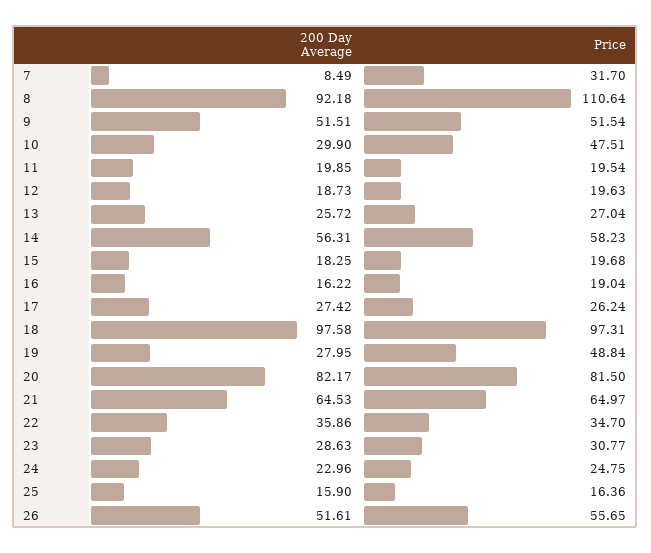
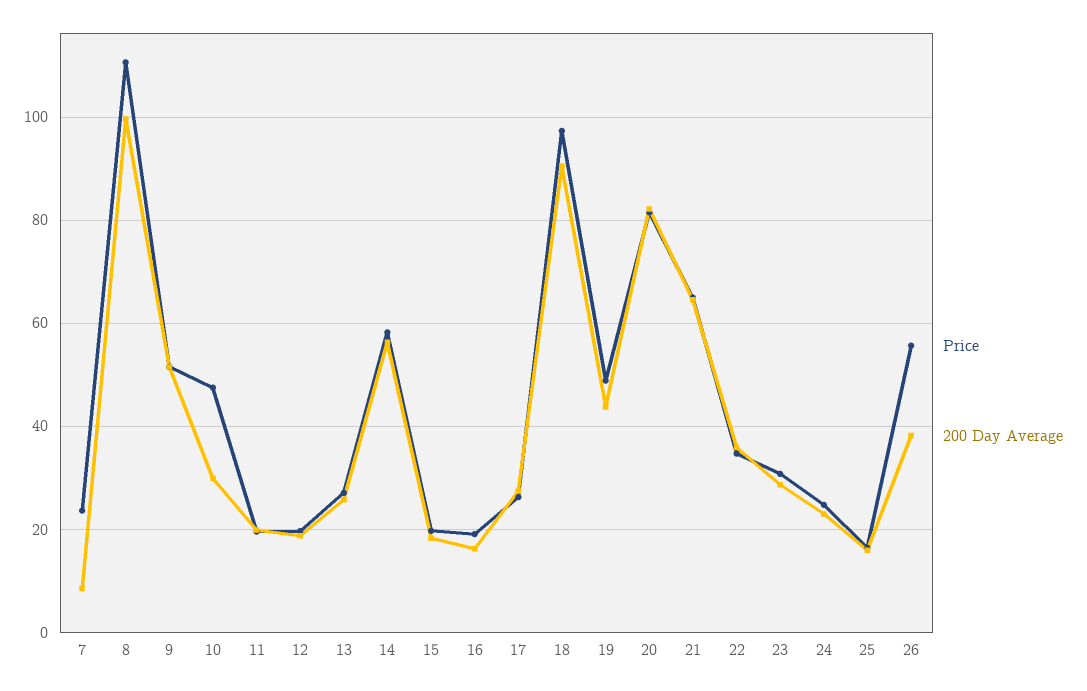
  {
    "200 Day Average": {
      "7": 8.49,
-     "8": 92.18,
+     "8": 100,
      "9": 51.51,
      "10": 29.9,
      "11": 19.85,
      "12": 18.73,
      "13": 25.72,
      "14": 56.31,
      "15": 18.25,
      "16": 16.22,
      "17": 27.42,
-     "18": 97.58,
+     "18": 90,
-     "19": 27.95,
+     "19": 44,
      "20": 82.17,
      "21": 64.53,
      "22": 35.86,
      "23": 28.63,
      "24": 22.96,
      "25": 15.9,
-     "26": 51.61
+     "26": 38
    },
    "Price": {
-     "7": 31.7,
+     "7": 24,
      "8": 110.64,
      "9": 51.54,
      "10": 47.51,
      "11": 19.54,
      "12": 19.63,
      "13": 27.04,
      "14": 58.23,
      "15": 19.68,
      "16": 19.04,
      "17": 26.24,
      "18": 97.31,
      "19": 48.84,
      "20": 81.5,
      "21": 64.97,
      "22": 34.7,
      "23": 30.77,
      "24": 24.75,
      "25": 16.36,
      "26": 55.65
    }
  }

